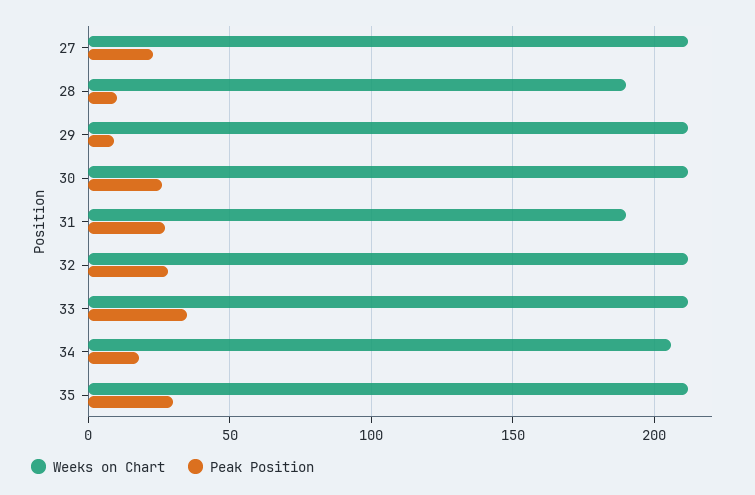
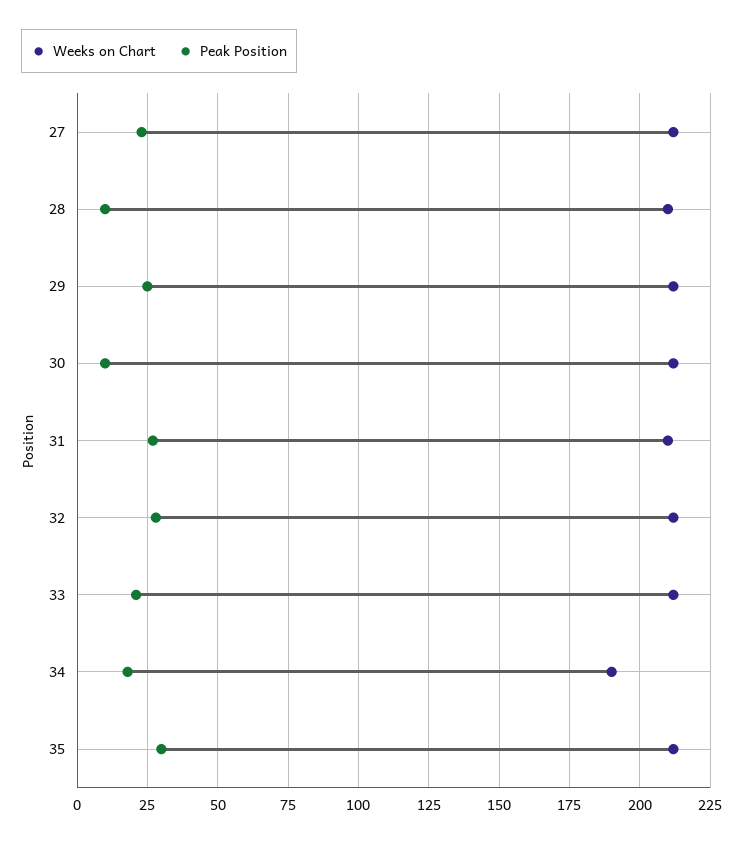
  {
    "Weeks on Chart": {
      "27": 210,
-     "28": 190,
+     "28": 210,
      "29": 210,
      "30": 210,
-     "31": 190,
+     "31": 210,
      "32": 210,
      "33": 210,
-     "34": 205,
+     "34": 190,
      "35": 210
    },
    "Peak Position": {
      "27": 25,
      "28": 10,
-     "29": 10,
+     "29": 25,
-     "30": 25,
+     "30": 10,
      "31": 25,
      "32": 30,
-     "33": 35,
+     "33": 20,
      "34": 20,
      "35": 30
    }
  }

